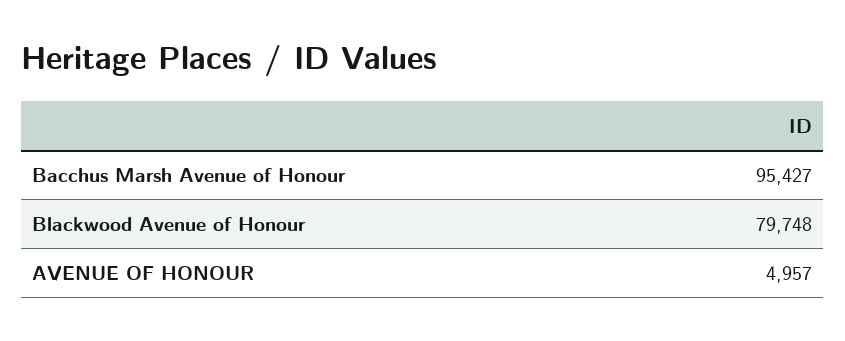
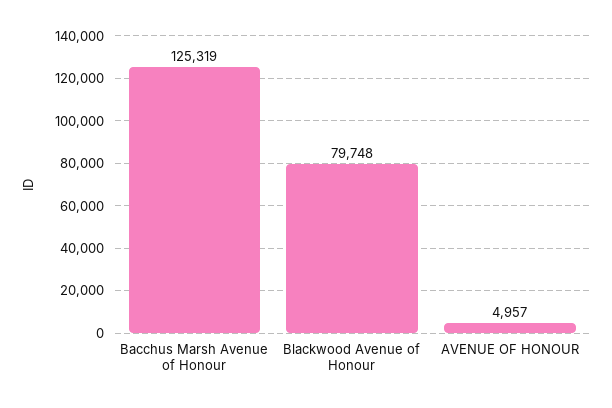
  {
-   "Bacchus Marsh Avenue of Honour": 95427,
+   "Bacchus Marsh Avenue of Honour": 125319,
    "Blackwood Avenue of Honour": 79748,
    "AVENUE OF HONOUR": 4957
  }

